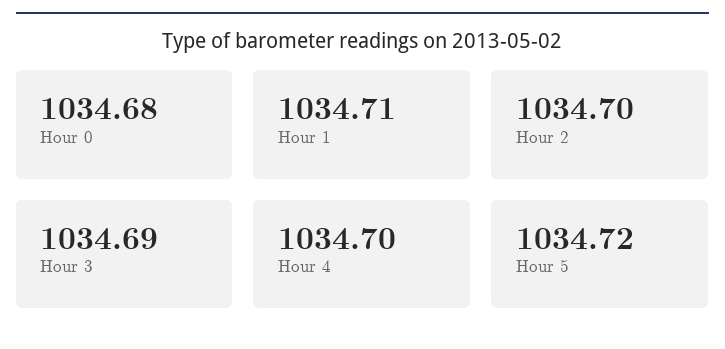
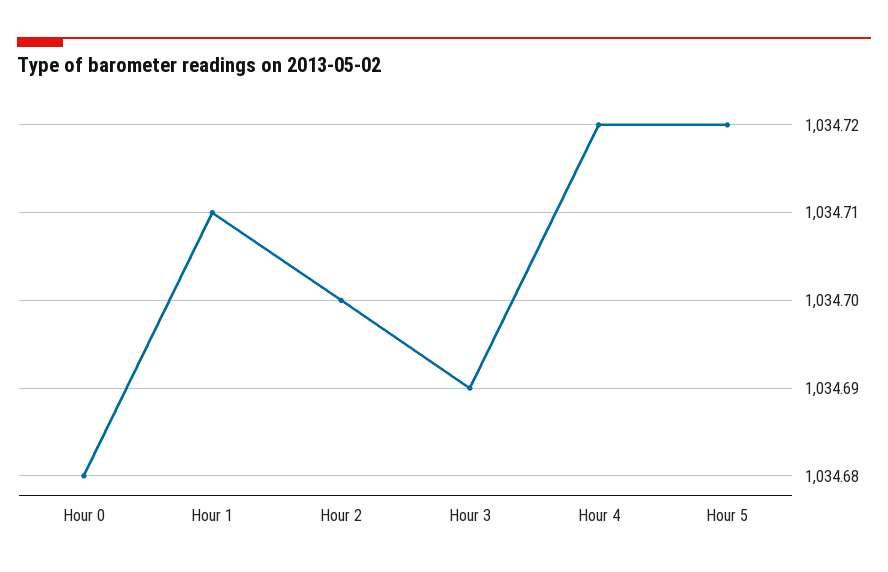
  {
    "Hour 0": 1034.68,
    "Hour 1": 1034.71,
    "Hour 2": 1034.7,
    "Hour 3": 1034.69,
-   "Hour 4": 1034.7,
+   "Hour 4": 1034.72,
    "Hour 5": 1034.72
  }

